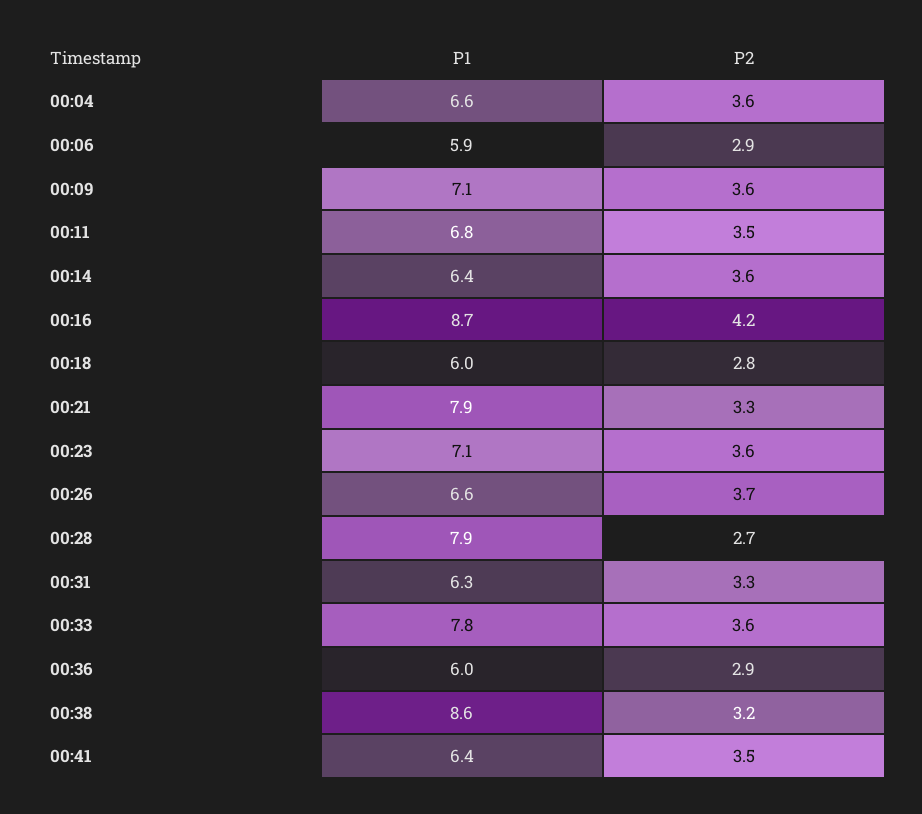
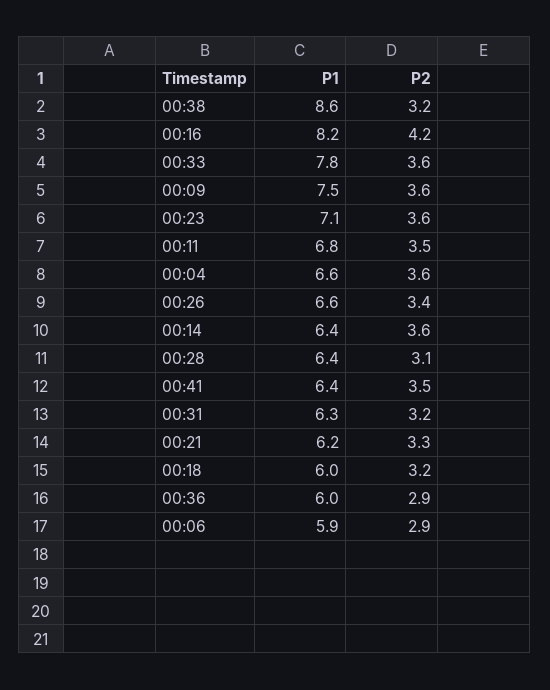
  {
    "P1": {
      "00:04": 6.6,
      "00:06": 5.9,
-     "00:09": 7.1,
+     "00:09": 7.5,
      "00:11": 6.8,
      "00:14": 6.4,
-     "00:16": 8.7,
+     "00:16": 8.2,
      "00:18": 6,
-     "00:21": 7.9,
+     "00:21": 6.2,
      "00:23": 7.1,
      "00:26": 6.6,
-     "00:28": 7.9,
+     "00:28": 6.4,
      "00:31": 6.3,
      "00:33": 7.8,
      "00:36": 6,
      "00:38": 8.6,
      "00:41": 6.4
    },
    "P2": {
      "00:04": 3.6,
      "00:06": 2.9,
      "00:09": 3.6,
      "00:11": 3.5,
      "00:14": 3.6,
      "00:16": 4.2,
-     "00:18": 2.8,
+     "00:18": 3.2,
      "00:21": 3.3,
      "00:23": 3.6,
-     "00:26": 3.7,
+     "00:26": 3.4,
-     "00:28": 2.7,
+     "00:28": 3.1,
-     "00:31": 3.3,
+     "00:31": 3.2,
      "00:33": 3.6,
      "00:36": 2.9,
      "00:38": 3.2,
      "00:41": 3.5
    }
  }

